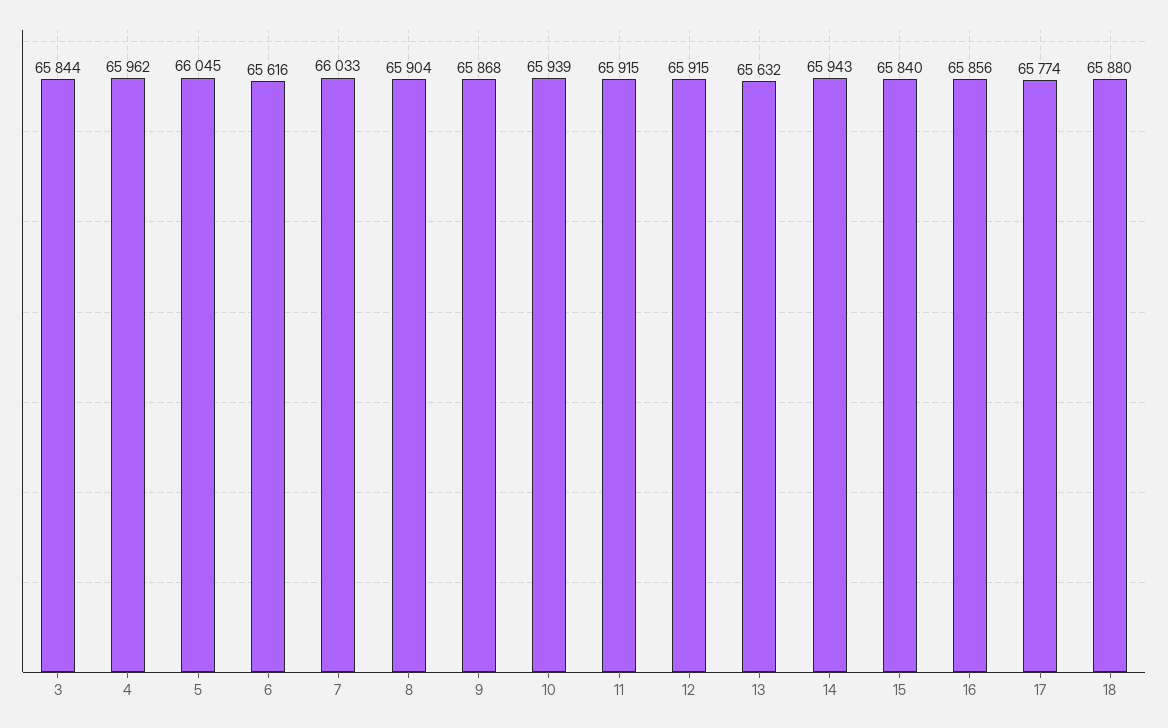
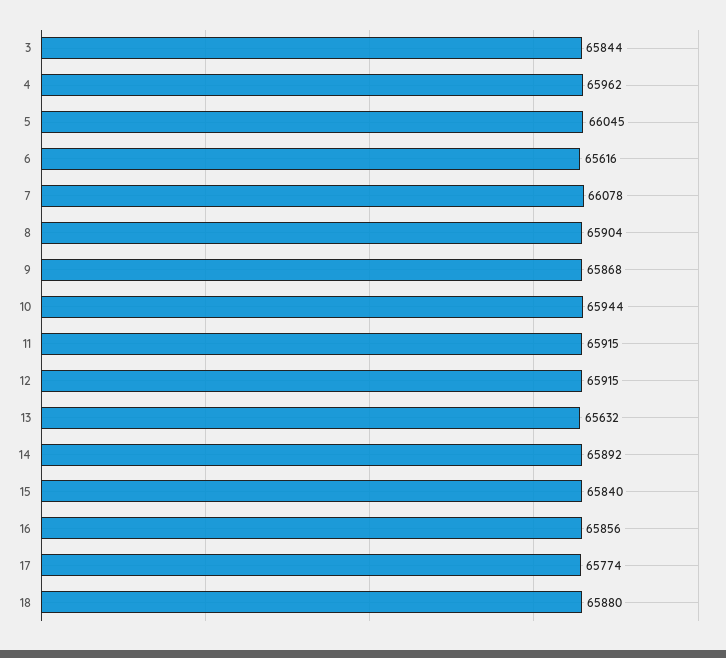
  {
    "3": 65844,
    "4": 65962,
    "5": 66045,
    "6": 65616,
-   "7": 66033,
+   "7": 66078,
    "8": 65904,
    "9": 65868,
-   "10": 65939,
+   "10": 65944,
    "11": 65915,
    "12": 65915,
    "13": 65632,
-   "14": 65943,
+   "14": 65892,
    "15": 65840,
    "16": 65856,
    "17": 65774,
    "18": 65880
  }

